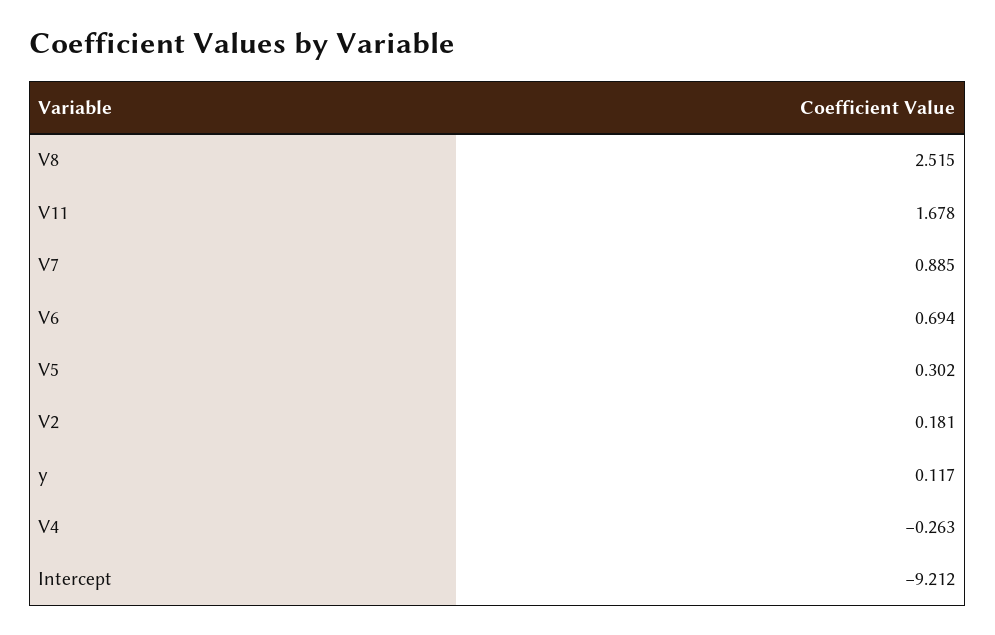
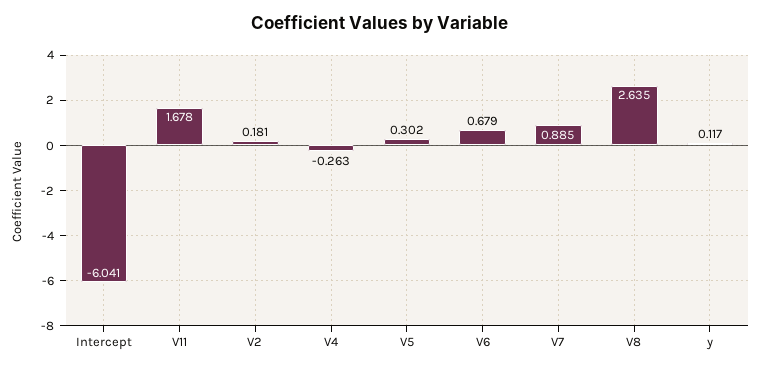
  {
-   "V8": 2.515,
+   "V8": 2.635,
    "V11": 1.678,
    "V7": 0.885,
-   "V6": 0.694,
+   "V6": 0.679,
    "V5": 0.302,
    "V2": 0.181,
    "y": 0.117,
    "V4": -0.263,
-   "Intercept": -9.212
+   "Intercept": -6.041
  }

